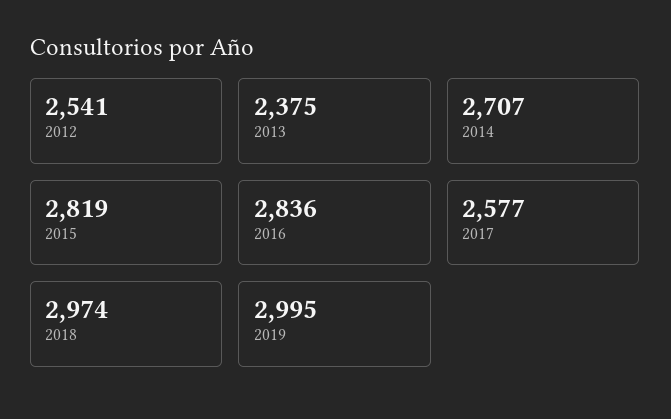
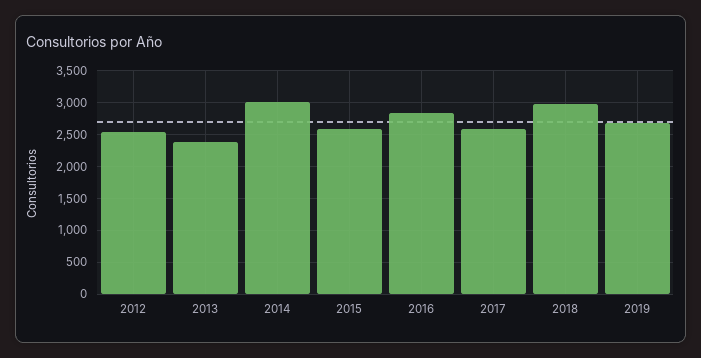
  {
    "2012": 2541,
    "2013": 2375,
-   "2014": 2707,
+   "2014": 3000,
-   "2015": 2819,
+   "2015": 2600,
    "2016": 2836,
    "2017": 2577,
    "2018": 2974,
-   "2019": 2995
+   "2019": 2700
  }

